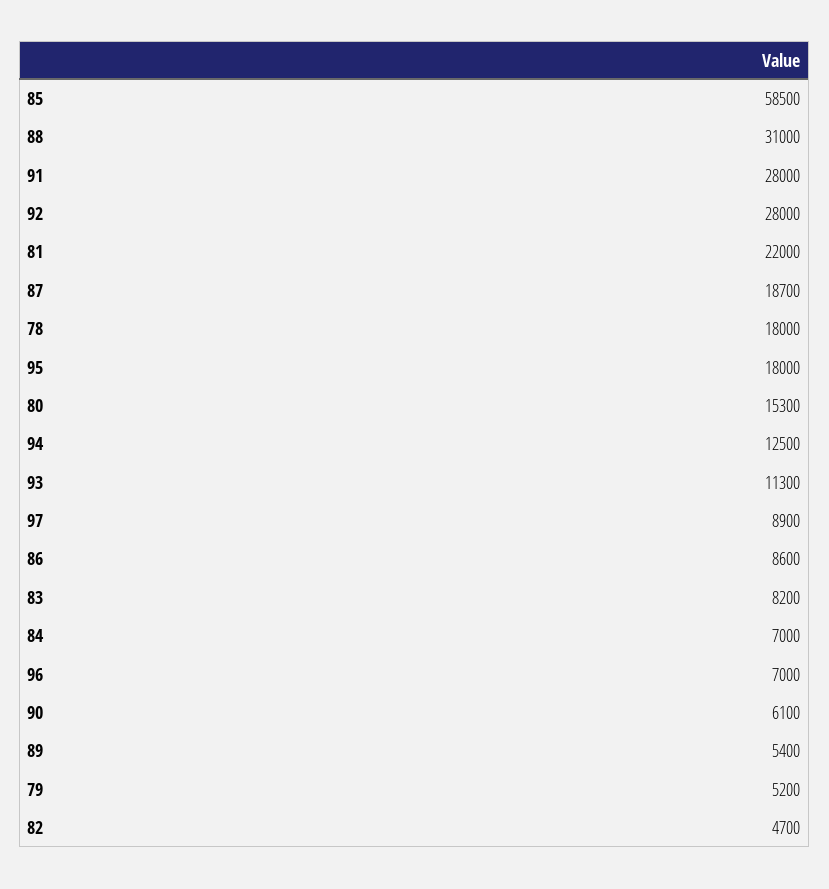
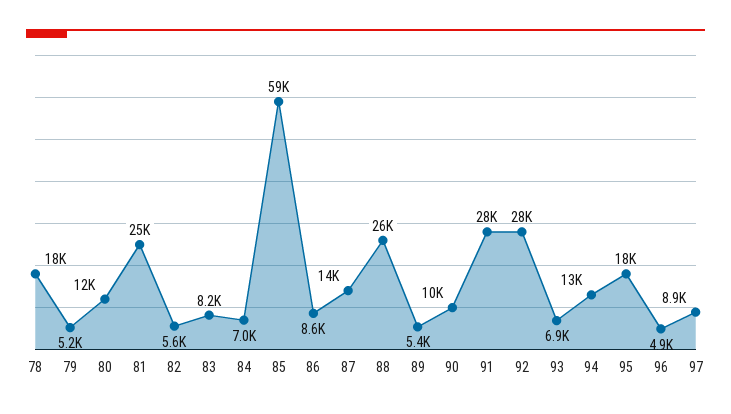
  {
    "85": 58500,
-   "88": 31000,
+   "88": 26000,
    "91": 28000,
    "92": 28000,
-   "81": 22000,
+   "81": 25000,
-   "87": 18700,
+   "87": 14000,
    "78": 18000,
    "95": 18000,
-   "80": 15300,
+   "80": 12000,
    "94": 12500,
-   "93": 11300,
+   "93": 6900,
    "97": 8900,
    "86": 8600,
    "83": 8200,
    "84": 7000,
-   "96": 7000,
+   "96": 4900,
-   "90": 6100,
+   "90": 10000,
    "89": 5400,
    "79": 5200,
-   "82": 4700
+   "82": 5600
  }

